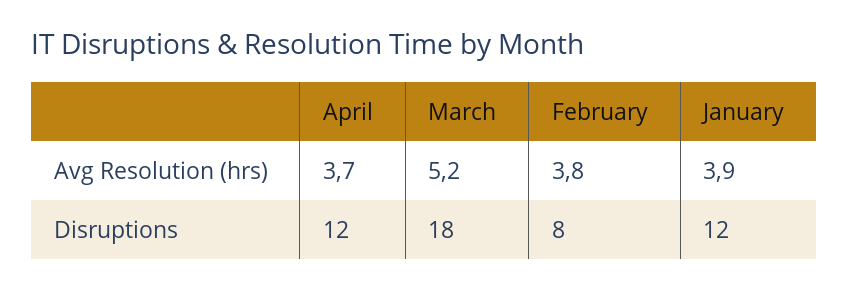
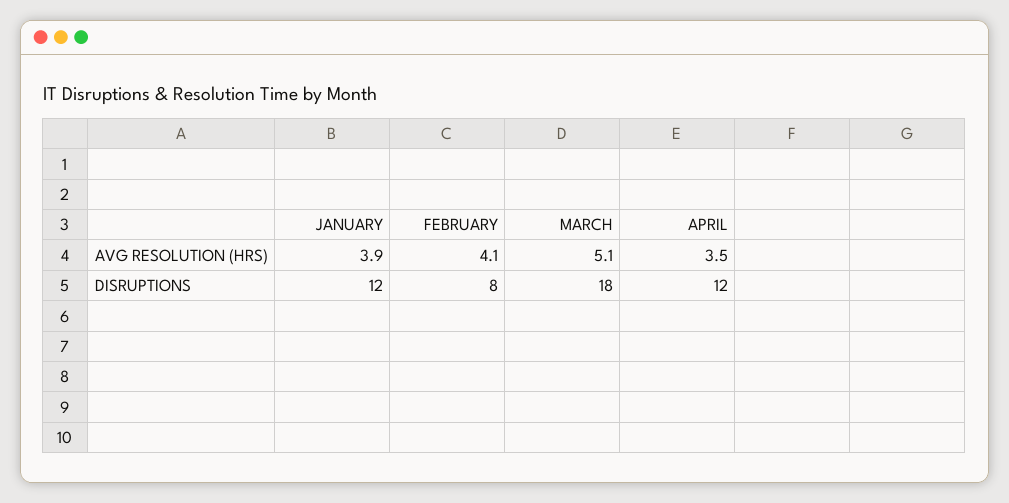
  {
    "April": {
-     "Avg Resolution (hrs)": 3.7,
+     "Avg Resolution (hrs)": 3.5,
      "Disruptions": 12
    },
    "March": {
-     "Avg Resolution (hrs)": 5.2,
+     "Avg Resolution (hrs)": 5.1,
      "Disruptions": 18
    },
    "February": {
-     "Avg Resolution (hrs)": 3.8,
+     "Avg Resolution (hrs)": 4.1,
      "Disruptions": 8
    },
    "January": {
      "Avg Resolution (hrs)": 3.9,
      "Disruptions": 12
    }
  }

